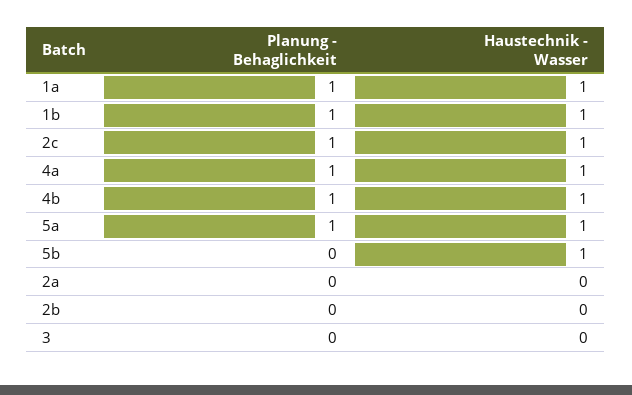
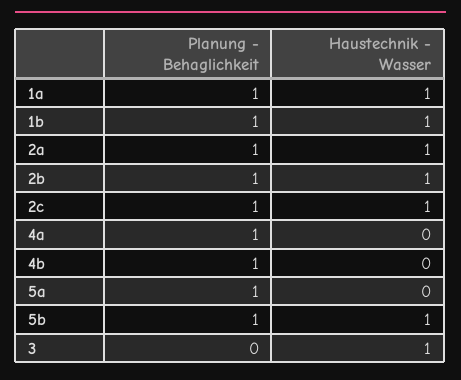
  {
    "Planung - Behaglichkeit": {
      "1a": 1,
      "1b": 1,
      "2c": 1,
      "4a": 1,
      "4b": 1,
      "5a": 1,
-     "5b": 0,
+     "5b": 1,
-     "2a": 0,
+     "2a": 1,
-     "2b": 0,
+     "2b": 1,
      "3": 0
    },
    "Haustechnik - Wasser": {
      "1a": 1,
      "1b": 1,
      "2c": 1,
-     "4a": 1,
+     "4a": 0,
-     "4b": 1,
+     "4b": 0,
-     "5a": 1,
+     "5a": 0,
      "5b": 1,
-     "2a": 0,
+     "2a": 1,
-     "2b": 0,
+     "2b": 1,
-     "3": 0
+     "3": 1
    }
  }

